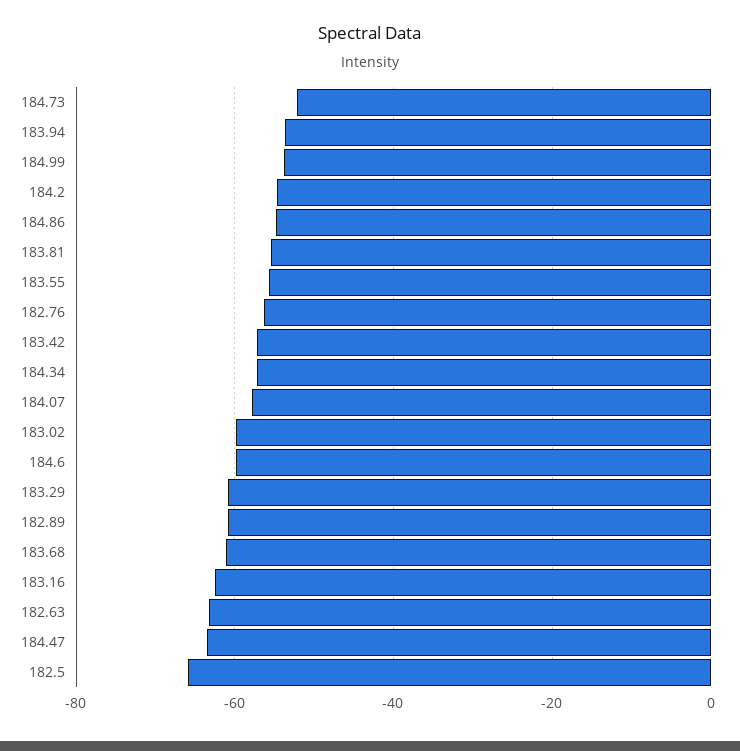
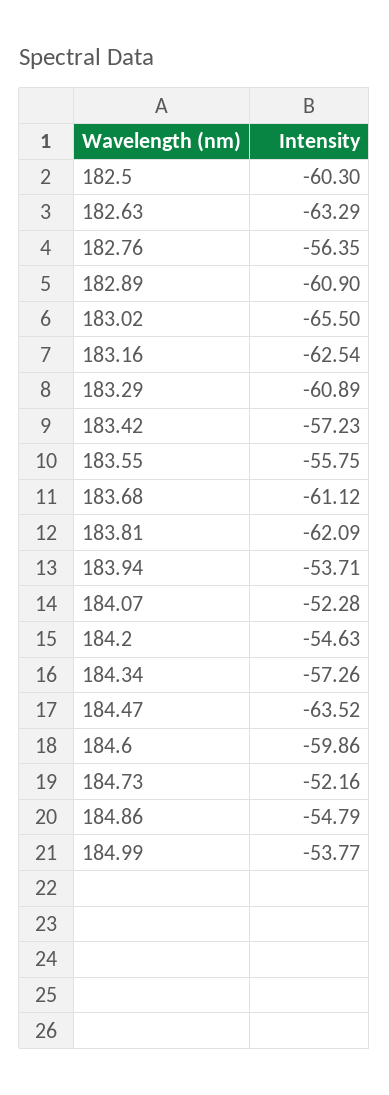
  {
    "184.73": -52.16,
    "183.94": -53.71,
    "184.99": -53.77,
    "184.2": -54.63,
    "184.86": -54.79,
-   "183.81": -56,
+   "183.81": -62.09,
    "183.55": -55.75,
    "182.76": -56.35,
    "183.42": -57.23,
    "184.34": -57.26,
-   "184.07": -58,
+   "184.07": -52.28,
-   "183.02": -60,
+   "183.02": -65.5,
    "184.6": -59.86,
    "183.29": -60.89,
    "182.89": -60.9,
    "183.68": -61.12,
    "183.16": -62.54,
    "182.63": -63.29,
    "184.47": -63.52,
-   "182.5": -66
+   "182.5": -60.3
  }

